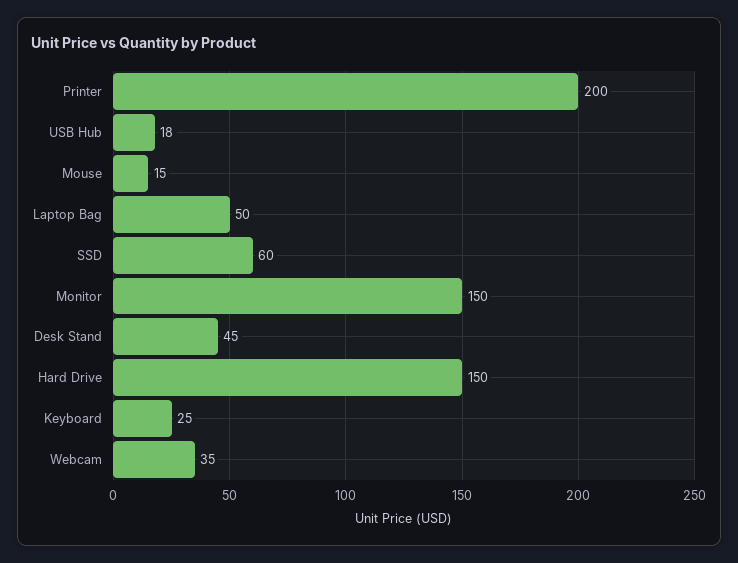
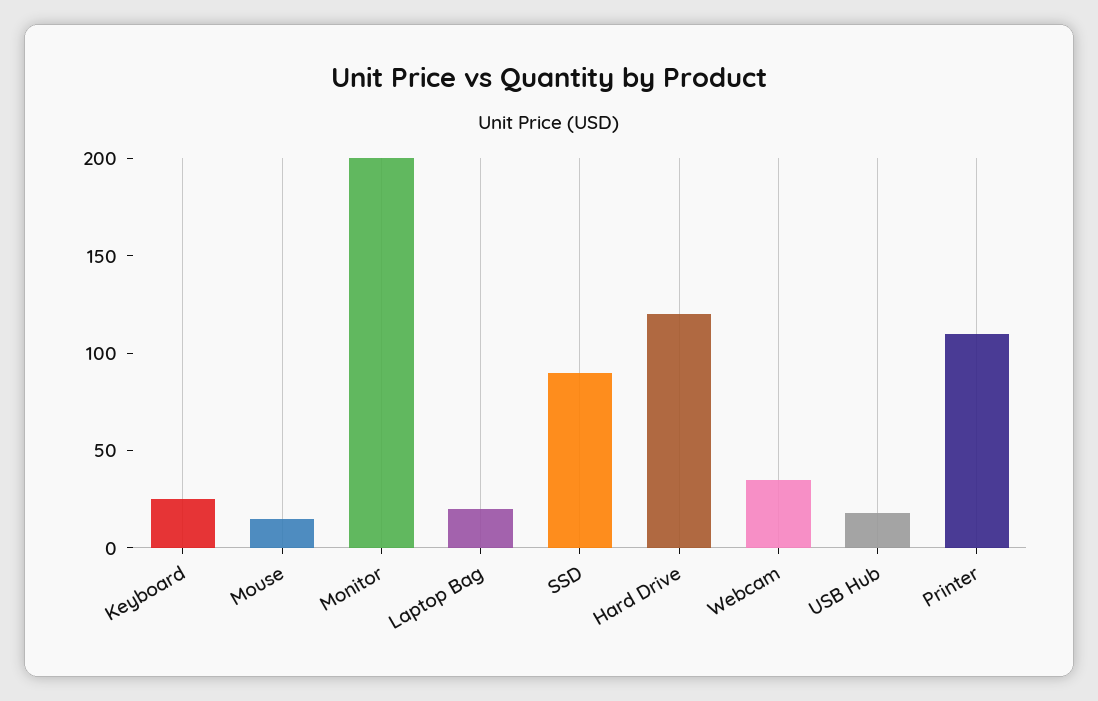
  {
-   "Printer": 200,
+   "Printer": 110,
    "USB Hub": 18,
    "Mouse": 15,
-   "Laptop Bag": 50,
+   "Laptop Bag": 20,
-   "SSD": 60,
+   "SSD": 90,
-   "Monitor": 150,
+   "Monitor": 200,
-   "Desk Stand": 45,
-   "Hard Drive": 150,
+   "Hard Drive": 120,
    "Keyboard": 25,
    "Webcam": 35
  }

